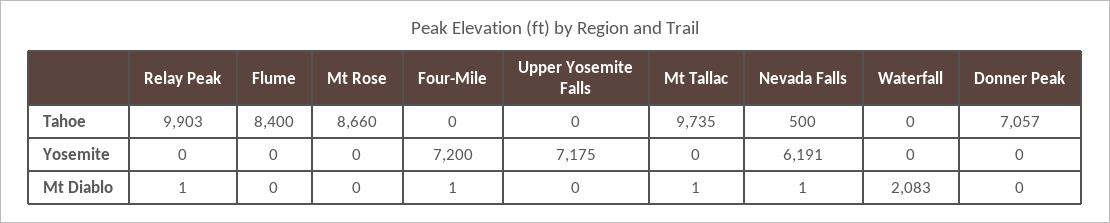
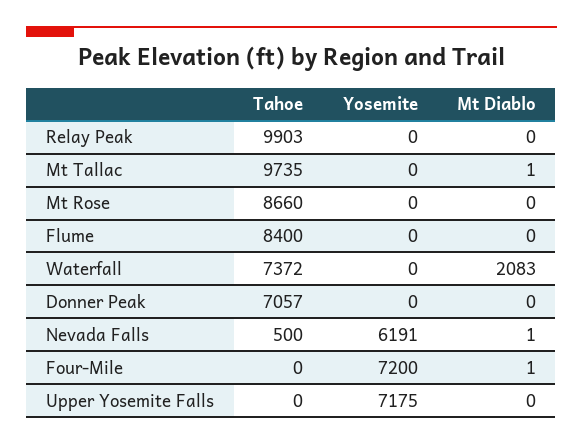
  {
    "Relay Peak": {
      "Tahoe": 9903,
      "Yosemite": 0,
-     "Mt Diablo": 1
+     "Mt Diablo": 0
    },
    "Flume": {
      "Tahoe": 8400,
      "Yosemite": 0,
      "Mt Diablo": 0
    },
    "Mt Rose": {
      "Tahoe": 8660,
      "Yosemite": 0,
      "Mt Diablo": 0
    },
    "Four-Mile": {
      "Tahoe": 0,
      "Yosemite": 7200,
      "Mt Diablo": 1
    },
    "Upper Yosemite Falls": {
      "Tahoe": 0,
      "Yosemite": 7175,
      "Mt Diablo": 0
    },
    "Mt Tallac": {
      "Tahoe": 9735,
      "Yosemite": 0,
      "Mt Diablo": 1
    },
    "Nevada Falls": {
      "Tahoe": 500,
      "Yosemite": 6191,
      "Mt Diablo": 1
    },
    "Waterfall": {
-     "Tahoe": 0,
+     "Tahoe": 7372,
      "Yosemite": 0,
      "Mt Diablo": 2083
    },
    "Donner Peak": {
      "Tahoe": 7057,
      "Yosemite": 0,
      "Mt Diablo": 0
    }
  }

